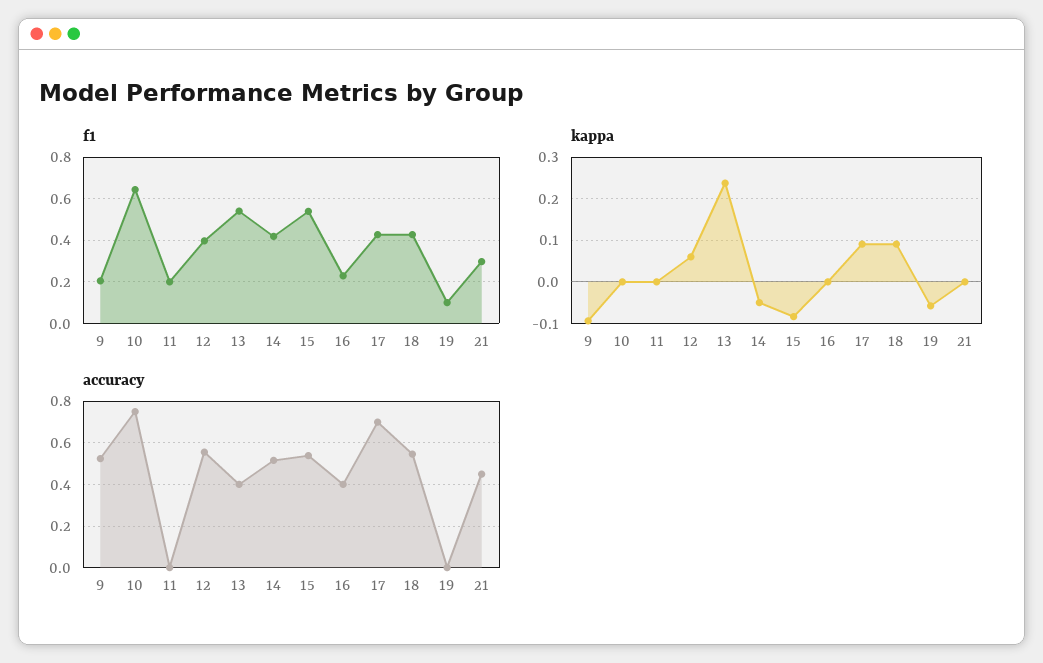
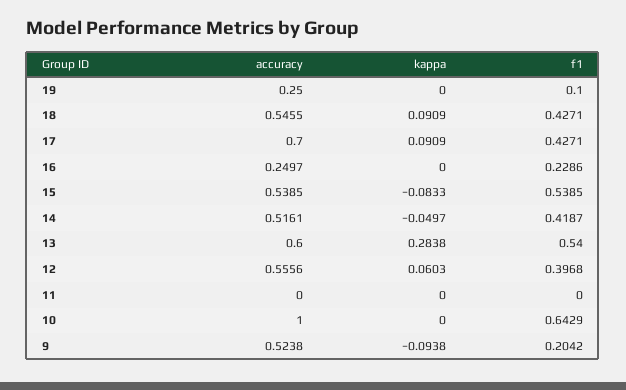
  {
    "f1": {
      "9": 0.2042,
      "10": 0.6429,
-     "11": 0.2,
+     "11": 0,
      "12": 0.3968,
      "13": 0.54,
      "14": 0.4187,
      "15": 0.5385,
      "16": 0.2286,
      "17": 0.4271,
      "18": 0.4271,
-     "19": 0.1,
+     "19": 0.1
-     "21": 0.3
    },
    "kappa": {
      "9": -0.0938,
      "10": 0,
      "11": 0,
      "12": 0.0603,
-     "13": 0.24,
+     "13": 0.2838,
      "14": -0.0497,
      "15": -0.0833,
      "16": 0,
      "17": 0.0909,
      "18": 0.0909,
-     "19": -0.06,
+     "19": 0
-     "21": 0
    },
    "accuracy": {
      "9": 0.5238,
-     "10": 0.75,
+     "10": 1,
      "11": 0,
      "12": 0.5556,
-     "13": 0.4,
+     "13": 0.6,
      "14": 0.5161,
      "15": 0.5385,
-     "16": 0.4,
+     "16": 0.2497,
      "17": 0.7,
      "18": 0.5455,
-     "19": 0,
+     "19": 0.25
-     "21": 0.45
    }
  }

